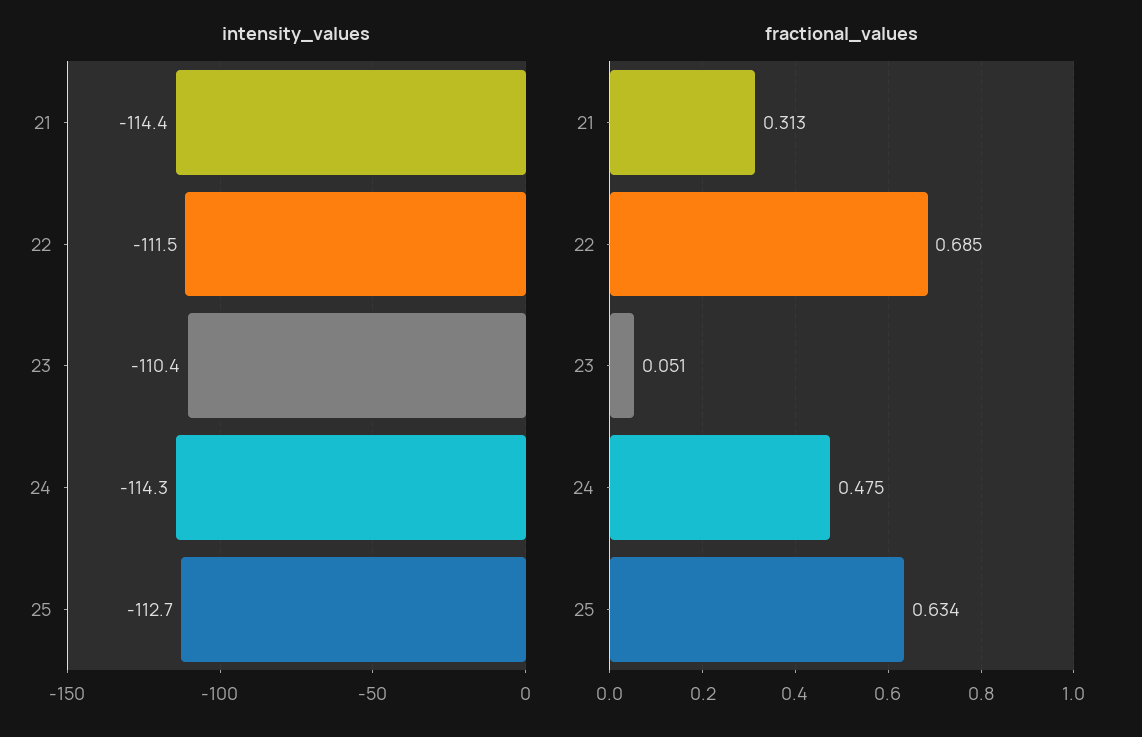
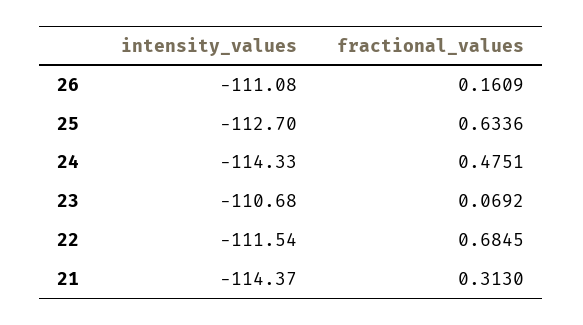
  {
    "intensity_values": {
      "21": -114.37,
      "22": -111.54,
-     "23": -110.4,
+     "23": -110.68,
      "24": -114.33,
-     "25": -112.7
+     "25": -112.7,
+     "26": -111.08
    },
    "fractional_values": {
      "21": 0.313,
      "22": 0.6845,
-     "23": 0.051,
+     "23": 0.0692,
      "24": 0.4751,
-     "25": 0.6336
+     "25": 0.6336,
+     "26": 0.1609
    }
  }

